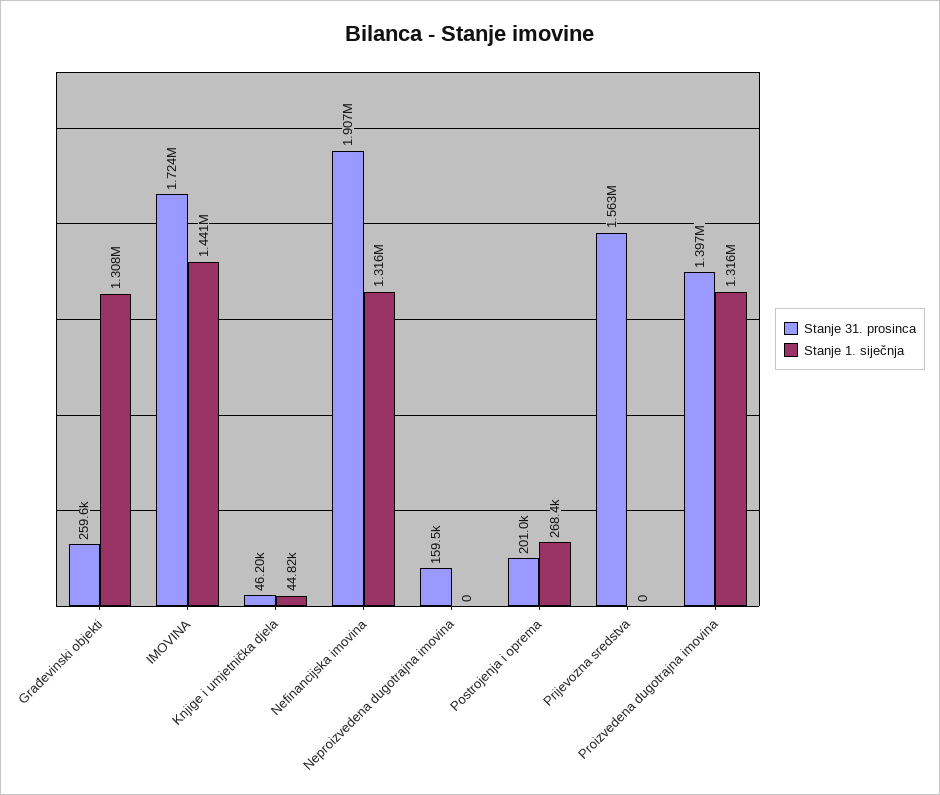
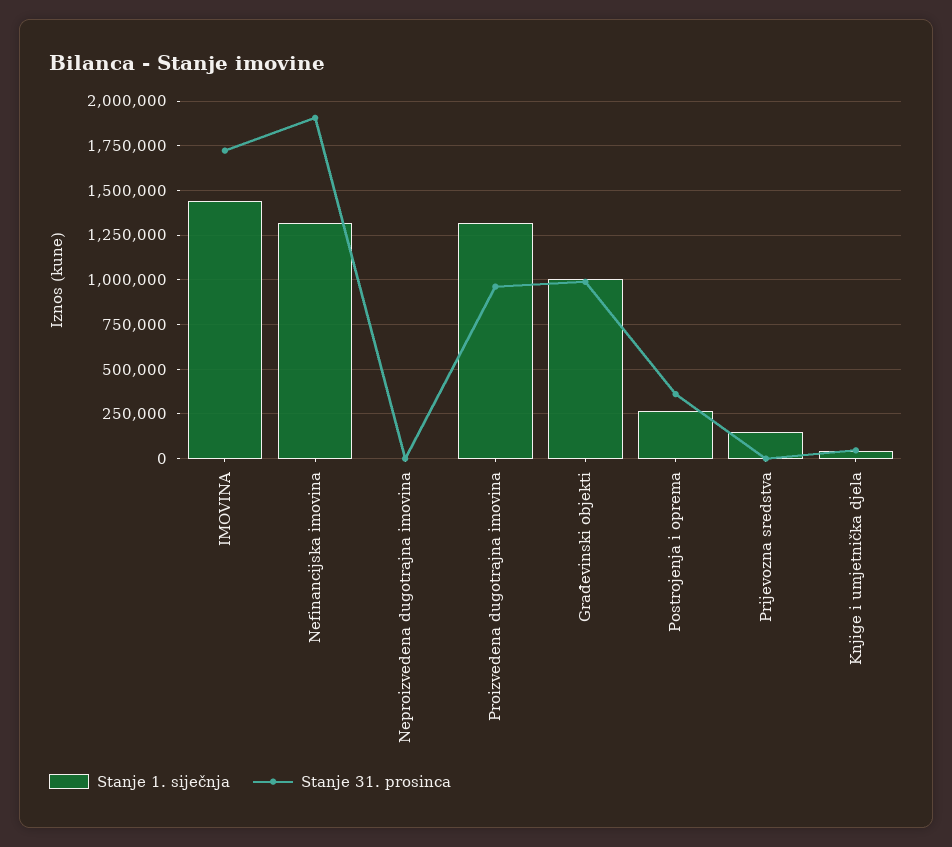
  {
    "Stanje 31. prosinca": {
-     "Građevinski objekti": 259600,
+     "Građevinski objekti": 1000000,
      "IMOVINA": 1724000,
      "Knjige i umjetnička djela": 46200,
      "Nefinancijska imovina": 1907000,
-     "Neproizvedena dugotrajna imovina": 159500,
+     "Neproizvedena dugotrajna imovina": 0,
-     "Postrojenja i oprema": 201000,
+     "Postrojenja i oprema": 350000,
-     "Prijevozna sredstva": 1563000,
+     "Prijevozna sredstva": 0,
-     "Proizvedena dugotrajna imovina": 1397000
+     "Proizvedena dugotrajna imovina": 950000
    },
    "Stanje 1. siječnja": {
-     "Građevinski objekti": 1308000,
+     "Građevinski objekti": 1000000,
      "IMOVINA": 1441000,
      "Knjige i umjetnička djela": 44820,
      "Nefinancijska imovina": 1316000,
      "Neproizvedena dugotrajna imovina": 0,
      "Postrojenja i oprema": 268400,
-     "Prijevozna sredstva": 0,
+     "Prijevozna sredstva": 150000,
      "Proizvedena dugotrajna imovina": 1316000
    }
  }

